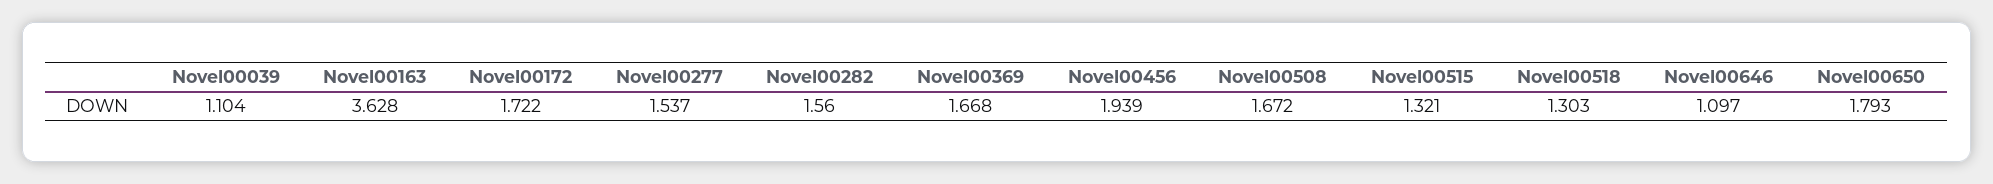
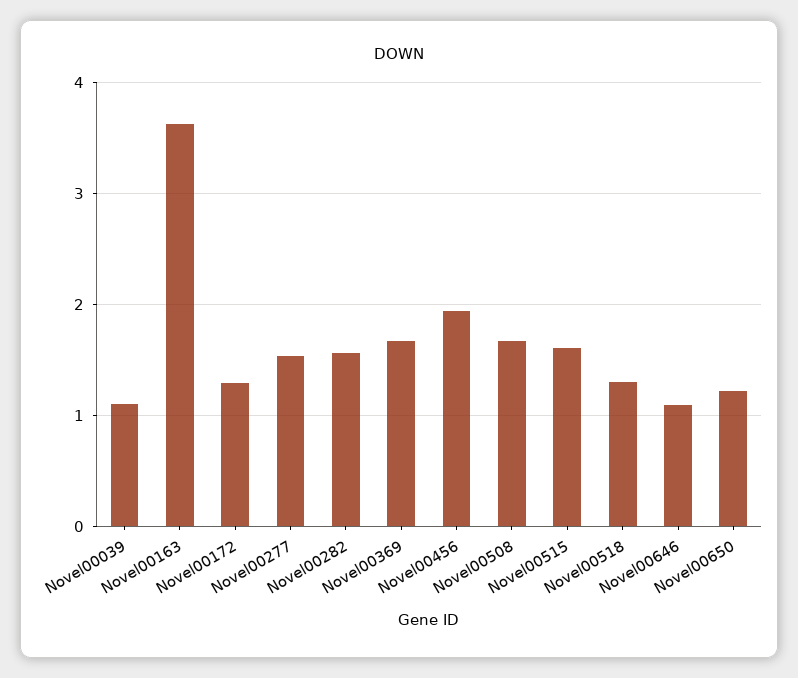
  {
    "Novel00039": 1.104,
    "Novel00163": 3.628,
-   "Novel00172": 1.722,
+   "Novel00172": 1.3,
    "Novel00277": 1.537,
    "Novel00282": 1.56,
    "Novel00369": 1.668,
    "Novel00456": 1.939,
    "Novel00508": 1.672,
-   "Novel00515": 1.321,
+   "Novel00515": 1.6,
    "Novel00518": 1.303,
    "Novel00646": 1.097,
-   "Novel00650": 1.793
+   "Novel00650": 1.2
  }

